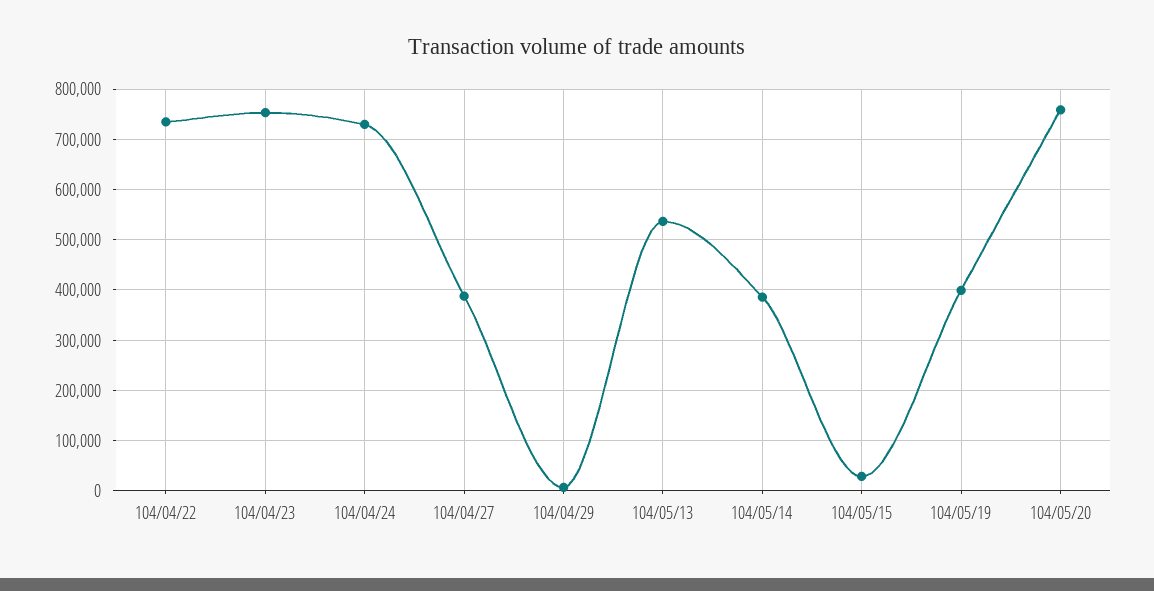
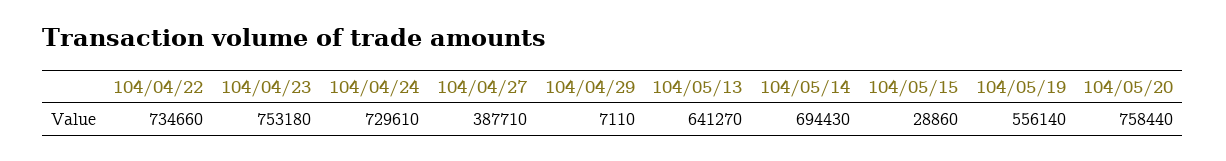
  {
    "104/04/22": 734660,
    "104/04/23": 753180,
    "104/04/24": 729610,
    "104/04/27": 387710,
    "104/04/29": 7110,
-   "104/05/13": 540000,
+   "104/05/13": 641270,
-   "104/05/14": 380000,
+   "104/05/14": 694430,
    "104/05/15": 28860,
-   "104/05/19": 400000,
+   "104/05/19": 556140,
    "104/05/20": 758440
  }

